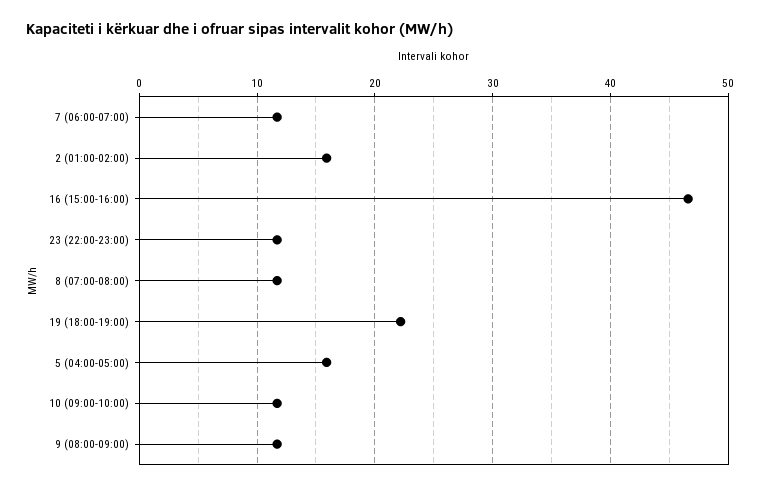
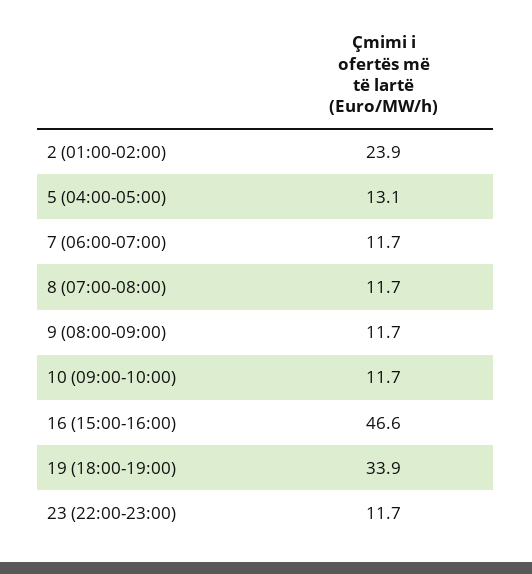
  {
    "7 (06:00-07:00)": 11.7,
-   "2 (01:00-02:00)": 16,
+   "2 (01:00-02:00)": 23.9,
    "16 (15:00-16:00)": 46.6,
    "23 (22:00-23:00)": 11.7,
    "8 (07:00-08:00)": 11.7,
-   "19 (18:00-19:00)": 22,
+   "19 (18:00-19:00)": 33.9,
-   "5 (04:00-05:00)": 16,
+   "5 (04:00-05:00)": 13.1,
    "10 (09:00-10:00)": 11.7,
    "9 (08:00-09:00)": 11.7
  }

